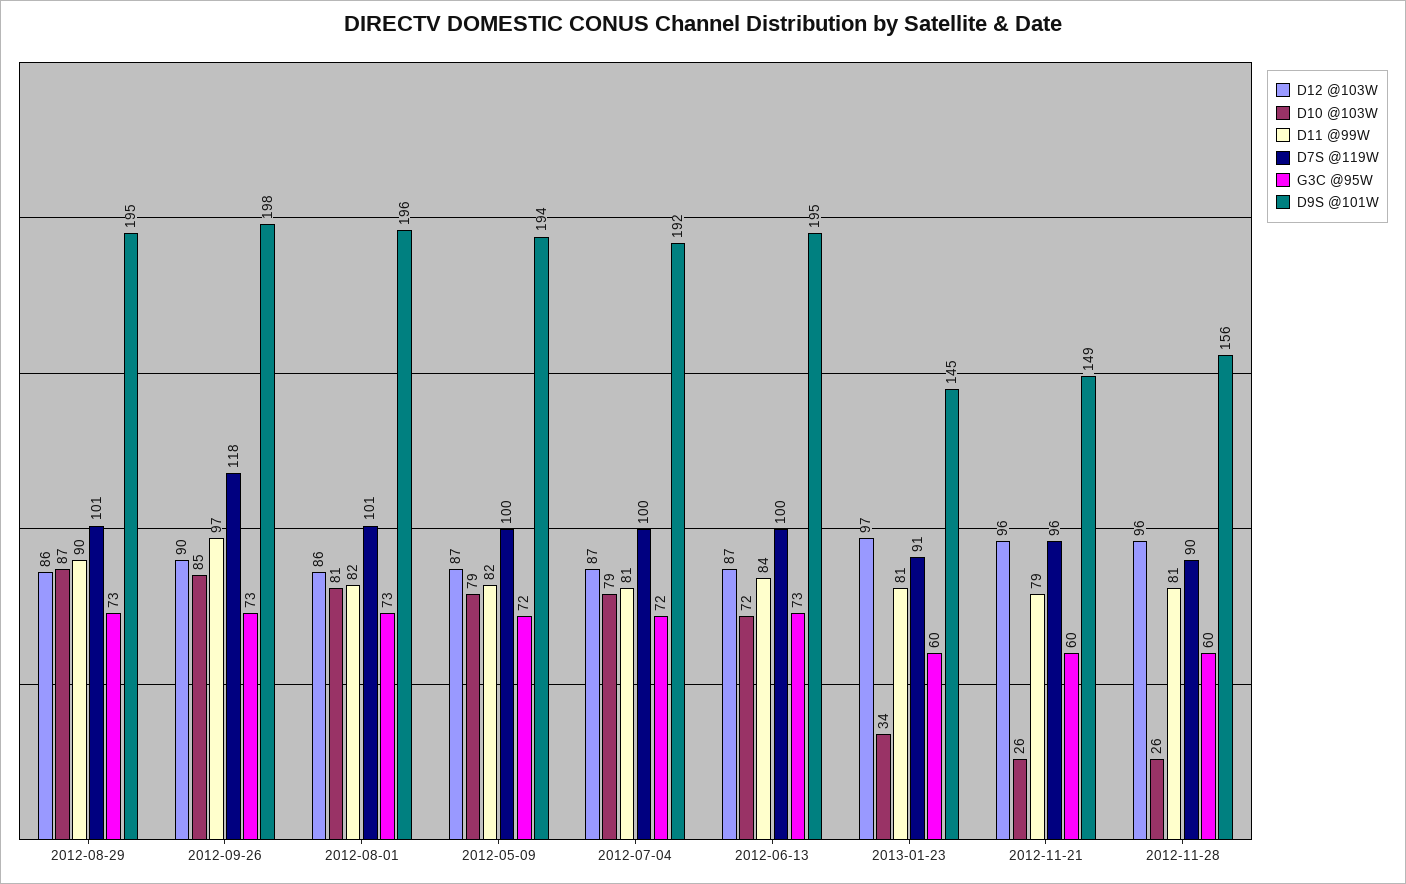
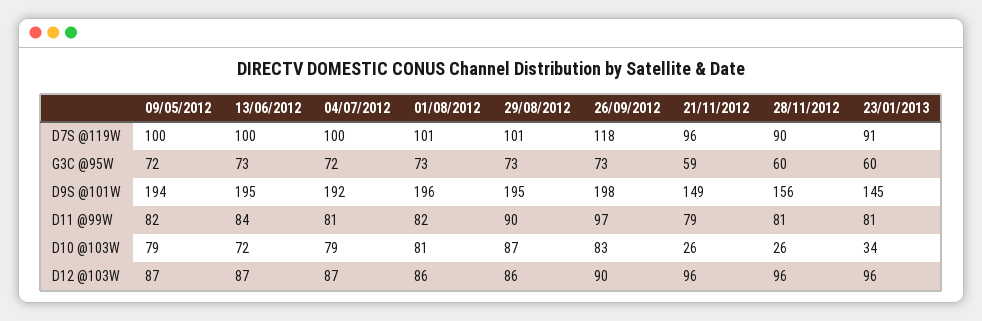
  {
    "D12 @103W": {
      "2012-08-29": 86,
      "2012-09-26": 90,
      "2012-08-01": 86,
      "2012-05-09": 87,
      "2012-07-04": 87,
      "2012-06-13": 87,
-     "2013-01-23": 97,
+     "2013-01-23": 96,
      "2012-11-21": 96,
      "2012-11-28": 96
    },
    "D10 @103W": {
      "2012-08-29": 87,
-     "2012-09-26": 85,
+     "2012-09-26": 83,
      "2012-08-01": 81,
      "2012-05-09": 79,
      "2012-07-04": 79,
      "2012-06-13": 72,
      "2013-01-23": 34,
      "2012-11-21": 26,
      "2012-11-28": 26
    },
    "D11 @99W": {
      "2012-08-29": 90,
      "2012-09-26": 97,
      "2012-08-01": 82,
      "2012-05-09": 82,
      "2012-07-04": 81,
      "2012-06-13": 84,
      "2013-01-23": 81,
      "2012-11-21": 79,
      "2012-11-28": 81
    },
    "D7S @119W": {
      "2012-08-29": 101,
      "2012-09-26": 118,
      "2012-08-01": 101,
      "2012-05-09": 100,
      "2012-07-04": 100,
      "2012-06-13": 100,
      "2013-01-23": 91,
      "2012-11-21": 96,
      "2012-11-28": 90
    },
    "G3C @95W": {
      "2012-08-29": 73,
      "2012-09-26": 73,
      "2012-08-01": 73,
      "2012-05-09": 72,
      "2012-07-04": 72,
      "2012-06-13": 73,
      "2013-01-23": 60,
-     "2012-11-21": 60,
+     "2012-11-21": 59,
      "2012-11-28": 60
    },
    "D9S @101W": {
      "2012-08-29": 195,
      "2012-09-26": 198,
      "2012-08-01": 196,
      "2012-05-09": 194,
      "2012-07-04": 192,
      "2012-06-13": 195,
      "2013-01-23": 145,
      "2012-11-21": 149,
      "2012-11-28": 156
    }
  }

